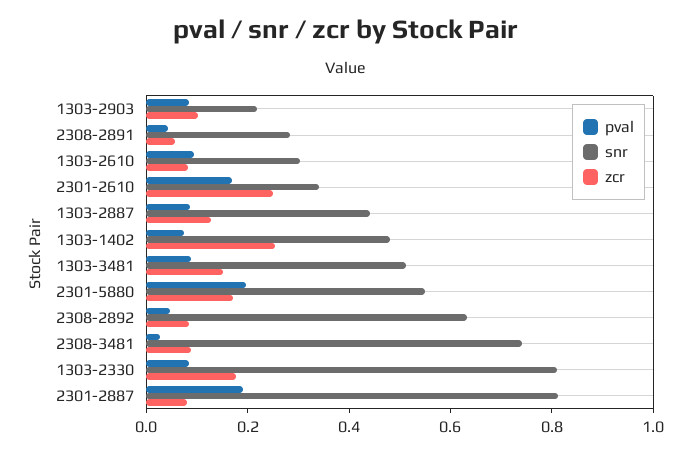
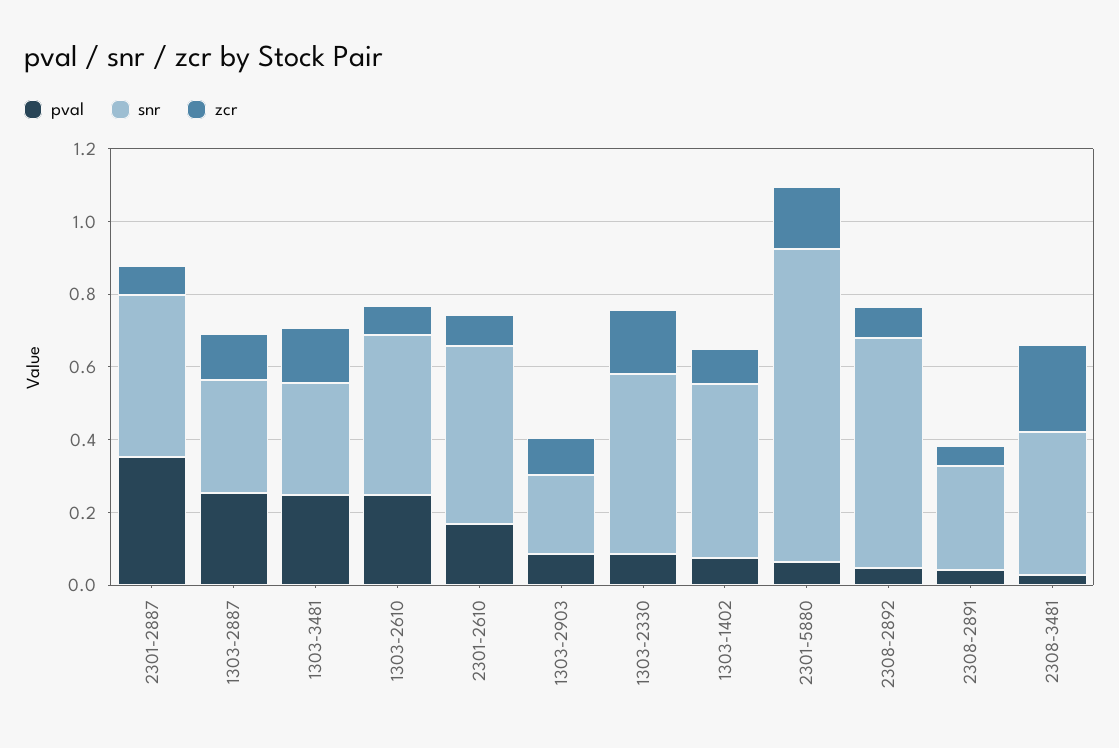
  {
    "pval": {
      "1303-2903": 0.1,
      "2308-2891": 0.05,
-     "1303-2610": 0.1,
+     "1303-2610": 0.25,
      "2301-2610": 0.15,
-     "1303-2887": 0.1,
+     "1303-2887": 0.25,
      "1303-1402": 0.05,
-     "1303-3481": 0.1,
+     "1303-3481": 0.25,
-     "2301-5880": 0.2,
+     "2301-5880": 0.05,
      "2308-2892": 0.05,
      "2308-3481": 0.05,
      "1303-2330": 0.1,
-     "2301-2887": 0.2
+     "2301-2887": 0.35
    },
    "snr": {
      "1303-2903": 0.2,
      "2308-2891": 0.3,
-     "1303-2610": 0.3,
+     "1303-2610": 0.45,
-     "2301-2610": 0.35,
+     "2301-2610": 0.5,
-     "1303-2887": 0.45,
+     "1303-2887": 0.3,
      "1303-1402": 0.5,
-     "1303-3481": 0.5,
+     "1303-3481": 0.3,
-     "2301-5880": 0.55,
+     "2301-5880": 0.85,
      "2308-2892": 0.65,
-     "2308-3481": 0.75,
+     "2308-3481": 0.4,
-     "1303-2330": 0.8,
+     "1303-2330": 0.5,
-     "2301-2887": 0.8
+     "2301-2887": 0.45
    },
    "zcr": {
      "1303-2903": 0.1,
      "2308-2891": 0.05,
      "1303-2610": 0.1,
-     "2301-2610": 0.25,
+     "2301-2610": 0.1,
      "1303-2887": 0.15,
-     "1303-1402": 0.25,
+     "1303-1402": 0.1,
      "1303-3481": 0.15,
      "2301-5880": 0.15,
      "2308-2892": 0.1,
-     "2308-3481": 0.1,
+     "2308-3481": 0.25,
      "1303-2330": 0.2,
      "2301-2887": 0.1
    }
  }

